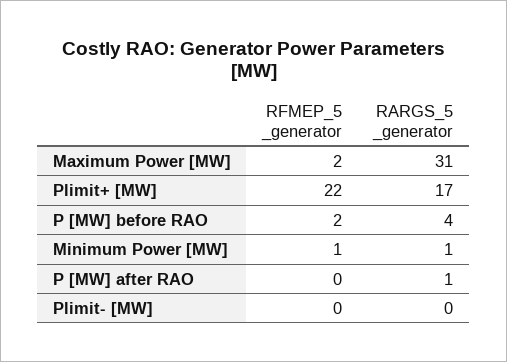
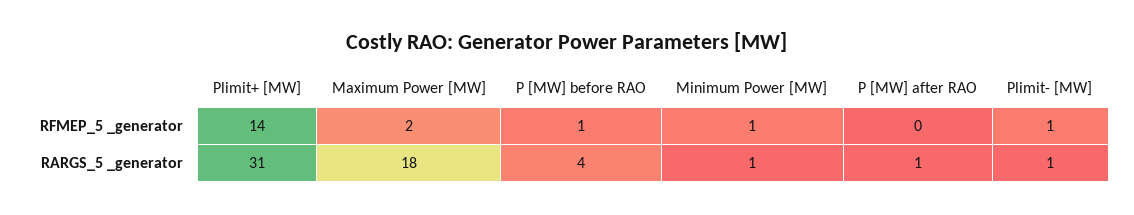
  {
    "RFMEP_5 _generator": {
      "Maximum Power [MW]": 2,
-     "Plimit+ [MW]": 22,
+     "Plimit+ [MW]": 14,
-     "P [MW] before RAO": 2,
+     "P [MW] before RAO": 1,
      "Minimum Power [MW]": 1,
      "P [MW] after RAO": 0,
-     "Plimit- [MW]": 0
+     "Plimit- [MW]": 1
    },
    "RARGS_5 _generator": {
-     "Maximum Power [MW]": 31,
+     "Maximum Power [MW]": 18,
-     "Plimit+ [MW]": 17,
+     "Plimit+ [MW]": 31,
      "P [MW] before RAO": 4,
      "Minimum Power [MW]": 1,
      "P [MW] after RAO": 1,
-     "Plimit- [MW]": 0
+     "Plimit- [MW]": 1
    }
  }

